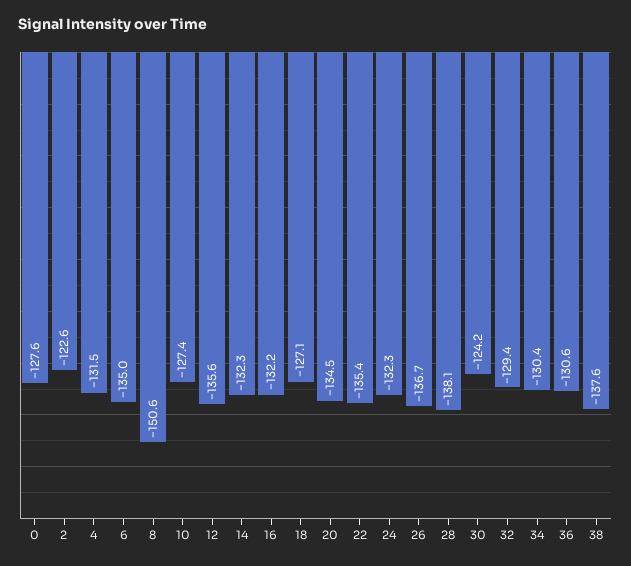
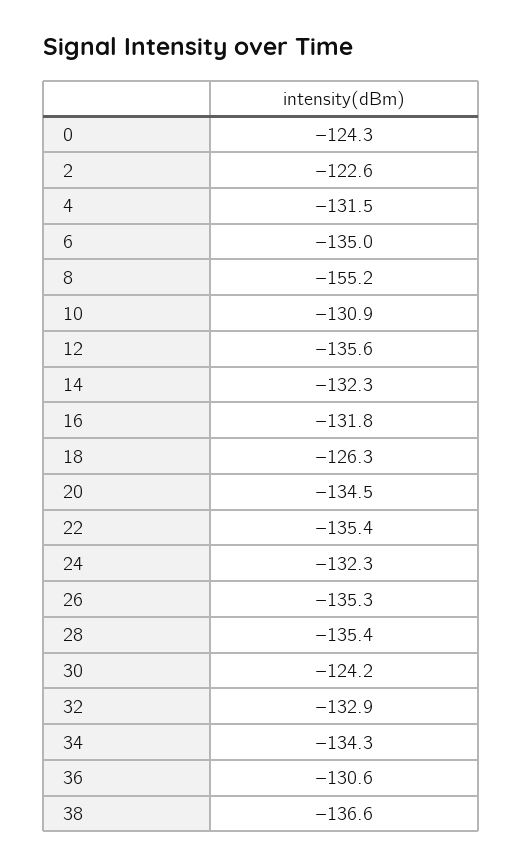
  {
-   "0": -127.6,
+   "0": -124.3,
    "2": -122.6,
    "4": -131.5,
    "6": -135,
-   "8": -150.6,
+   "8": -155.2,
-   "10": -127.4,
+   "10": -130.9,
    "12": -135.6,
    "14": -132.3,
-   "16": -132.2,
+   "16": -131.8,
-   "18": -127.1,
+   "18": -126.3,
    "20": -134.5,
    "22": -135.4,
    "24": -132.3,
-   "26": -136.7,
+   "26": -135.3,
-   "28": -138.1,
+   "28": -135.4,
    "30": -124.2,
-   "32": -129.4,
+   "32": -132.9,
-   "34": -130.4,
+   "34": -134.3,
    "36": -130.6,
-   "38": -137.6
+   "38": -136.6
  }

